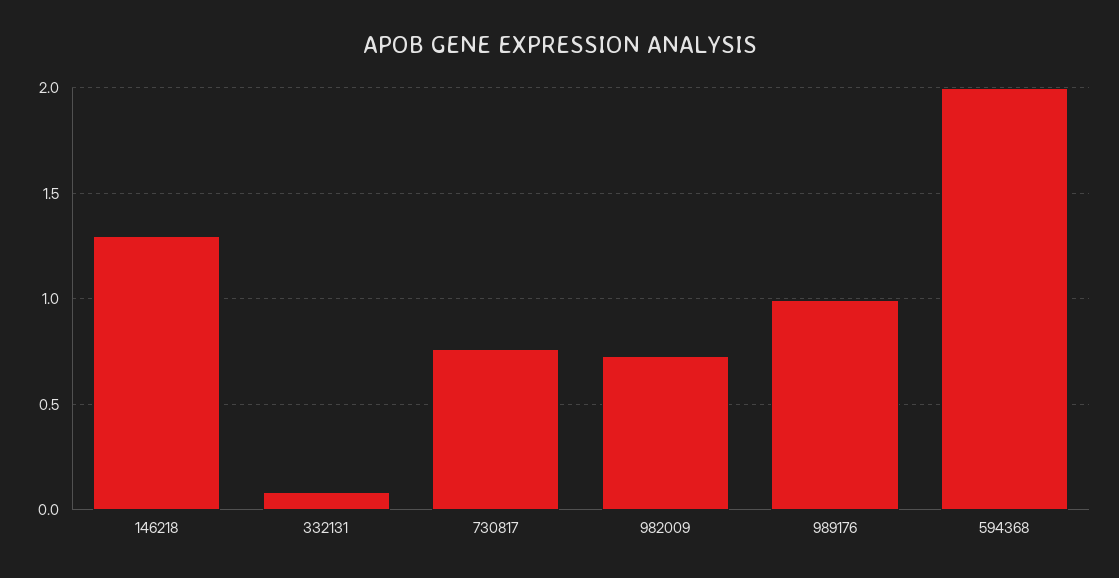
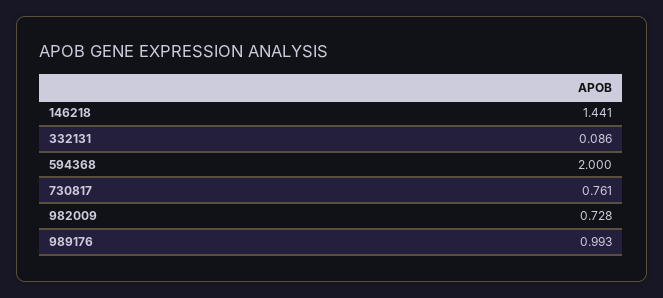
  {
-   "146218": 1.3,
+   "146218": 1.441,
    "332131": 0.086,
    "730817": 0.761,
    "982009": 0.728,
    "989176": 0.993,
    "594368": 2
  }

